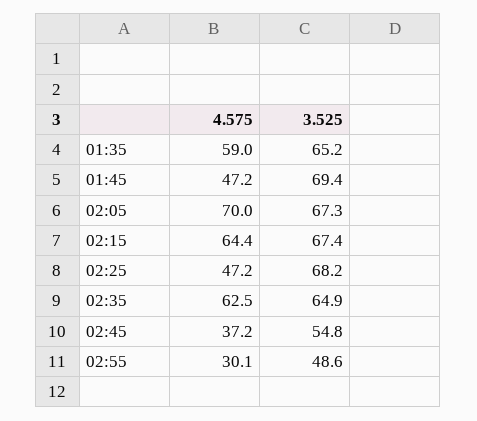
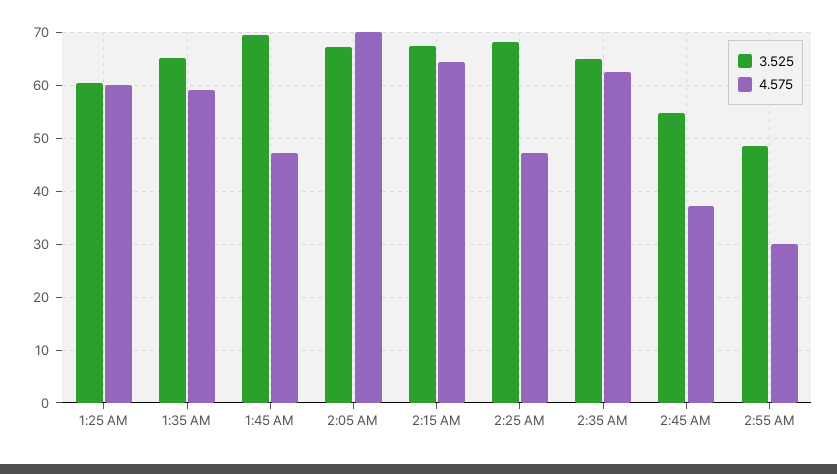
  {
    "4.575": {
      "01:35": 59,
      "01:45": 47.2,
      "02:05": 70,
      "02:15": 64.4,
      "02:25": 47.2,
      "02:35": 62.5,
      "02:45": 37.2,
-     "02:55": 30.1
+     "02:55": 30.1,
+     "1:25 AM": 60
    },
    "3.525": {
      "01:35": 65.2,
      "01:45": 69.4,
      "02:05": 67.3,
      "02:15": 67.4,
      "02:25": 68.2,
      "02:35": 64.9,
      "02:45": 54.8,
-     "02:55": 48.6
+     "02:55": 48.6,
+     "1:25 AM": 60
    }
  }

